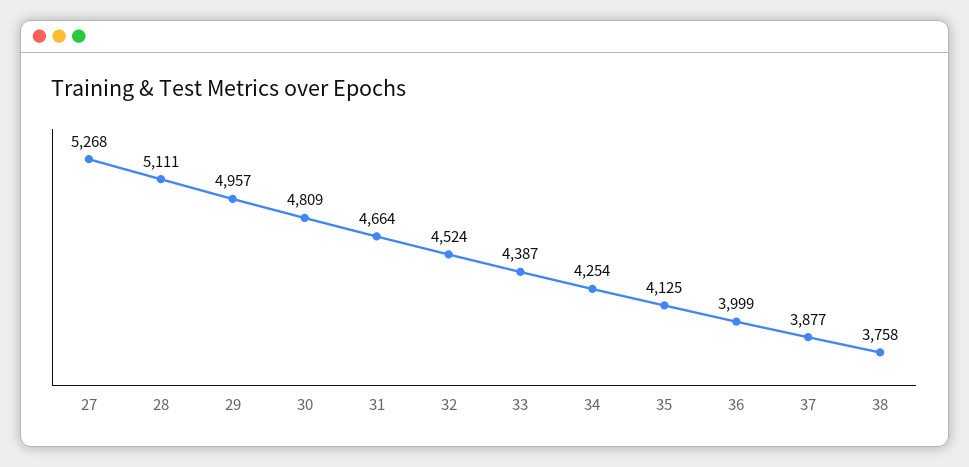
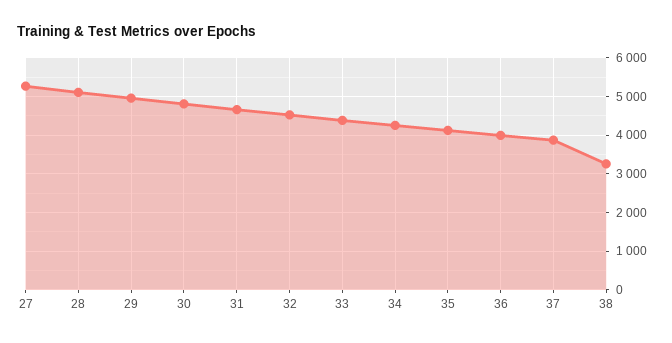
  {
    "27": 5268,
    "28": 5111,
    "29": 4957,
    "30": 4809,
    "31": 4664,
    "32": 4524,
    "33": 4387,
    "34": 4254,
    "35": 4125,
    "36": 3999,
    "37": 3877,
-   "38": 3758
+   "38": 3200
  }

